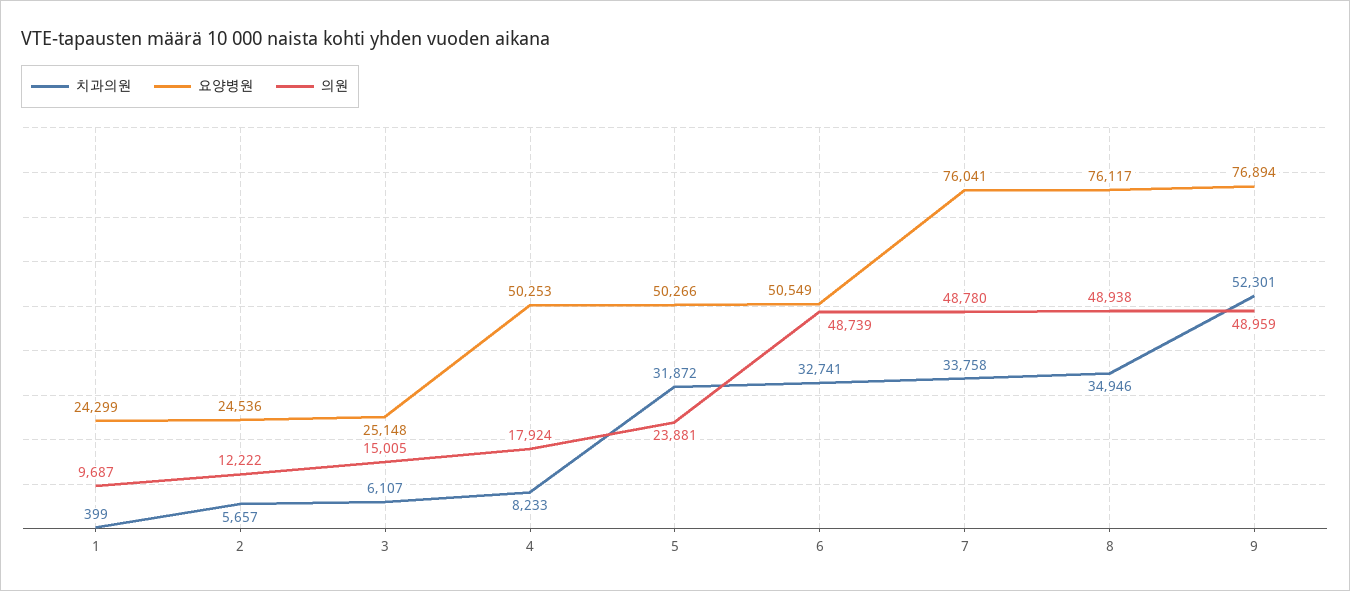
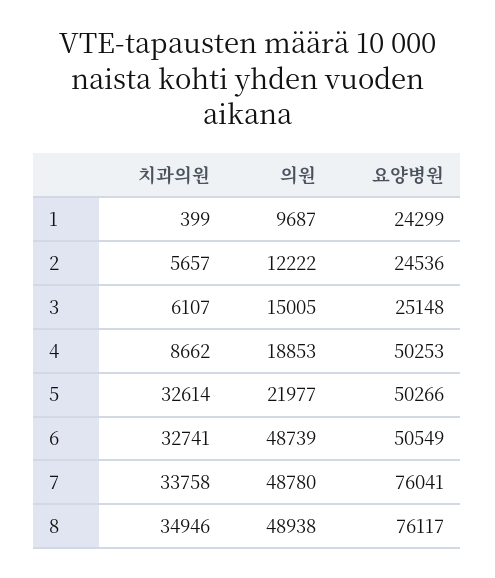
  {
    "치과의원": {
      "1": 399,
      "2": 5657,
      "3": 6107,
-     "4": 8233,
+     "4": 8662,
-     "5": 31872,
+     "5": 32614,
      "6": 32741,
      "7": 33758,
-     "8": 34946,
+     "8": 34946
-     "9": 52301
    },
    "요양병원": {
      "1": 24299,
      "2": 24536,
      "3": 25148,
      "4": 50253,
      "5": 50266,
      "6": 50549,
      "7": 76041,
-     "8": 76117,
+     "8": 76117
-     "9": 76894
    },
    "의원": {
      "1": 9687,
      "2": 12222,
      "3": 15005,
-     "4": 17924,
+     "4": 18853,
-     "5": 23881,
+     "5": 21977,
      "6": 48739,
      "7": 48780,
-     "8": 48938,
+     "8": 48938
-     "9": 48959
    }
  }

